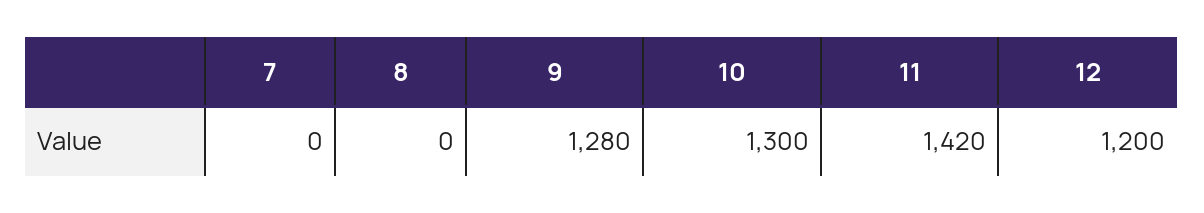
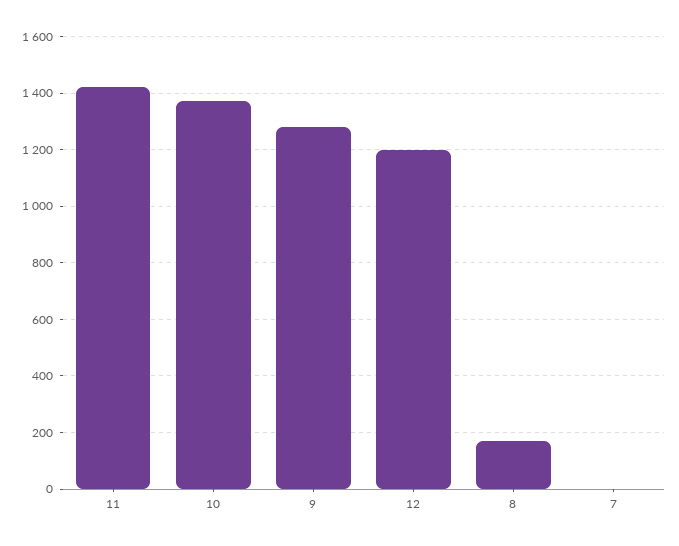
  {
    "7": 0,
-   "8": 0,
+   "8": 175,
    "9": 1280,
-   "10": 1300,
+   "10": 1375,
    "11": 1420,
    "12": 1200
  }

